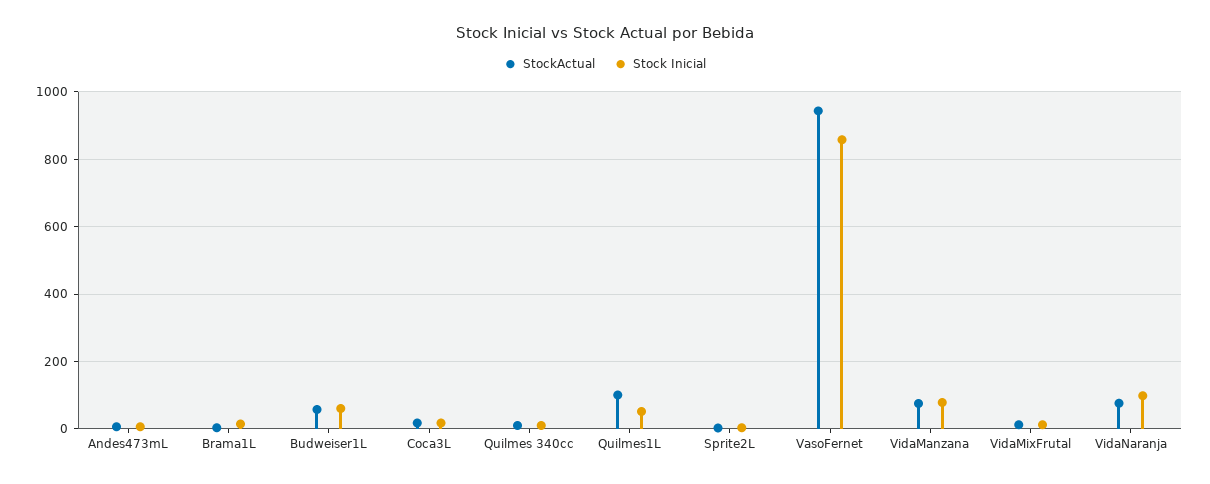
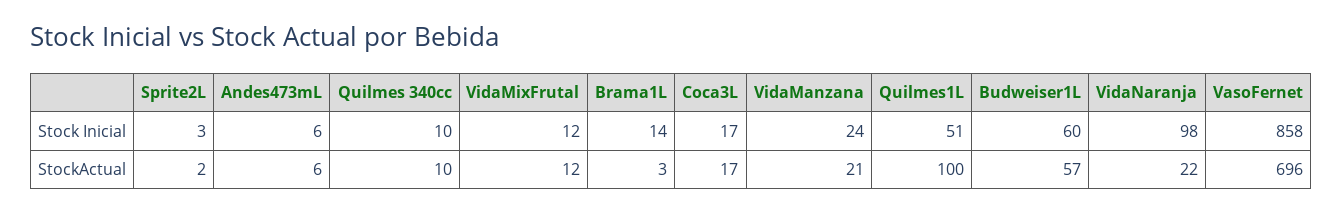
  {
    "StockActual": {
      "Andes473mL": 6,
      "Brama1L": 3,
      "Budweiser1L": 57,
      "Coca3L": 17,
      "Quilmes 340cc": 10,
      "Quilmes1L": 100,
      "Sprite2L": 2,
-     "VasoFernet": 940,
+     "VasoFernet": 696,
-     "VidaManzana": 80,
+     "VidaManzana": 21,
      "VidaMixFrutal": 12,
-     "VidaNaranja": 80
+     "VidaNaranja": 22
    },
    "Stock Inicial": {
      "Andes473mL": 6,
      "Brama1L": 14,
      "Budweiser1L": 60,
      "Coca3L": 17,
      "Quilmes 340cc": 10,
      "Quilmes1L": 51,
      "Sprite2L": 3,
      "VasoFernet": 858,
-     "VidaManzana": 80,
+     "VidaManzana": 24,
      "VidaMixFrutal": 12,
      "VidaNaranja": 98
    }
  }

